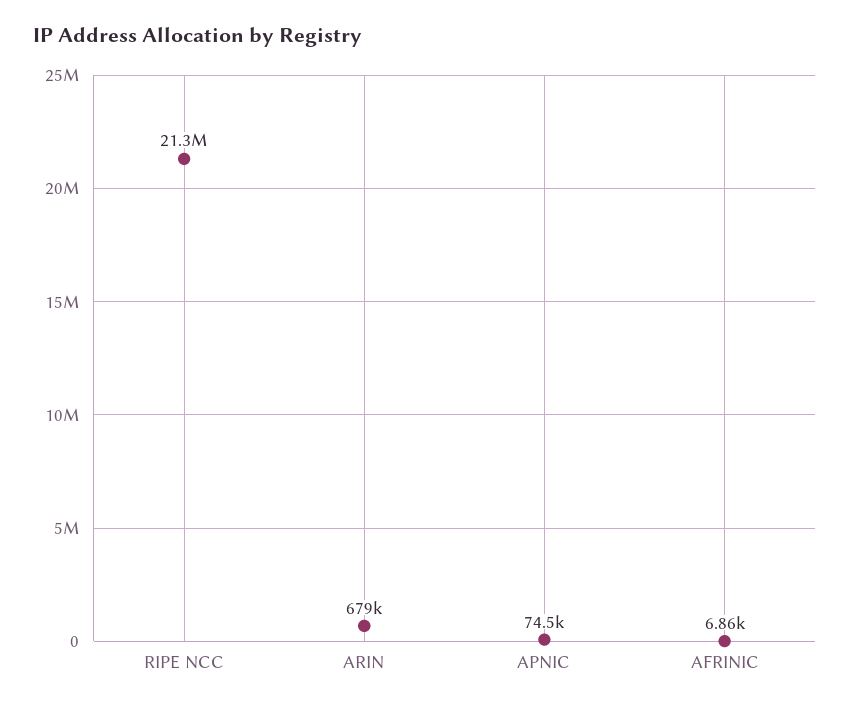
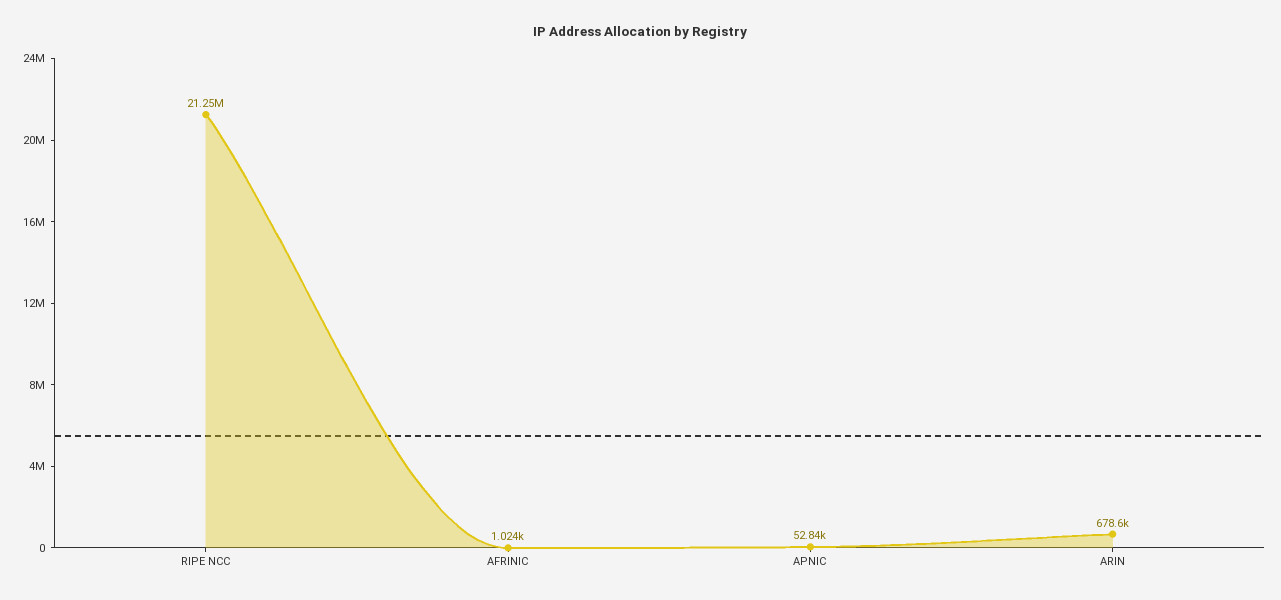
  {
    "RIPE NCC": 21250000,
    "ARIN": 678600,
-   "APNIC": 74500,
+   "APNIC": 52840,
-   "AFRINIC": 6860
+   "AFRINIC": 1024
  }

